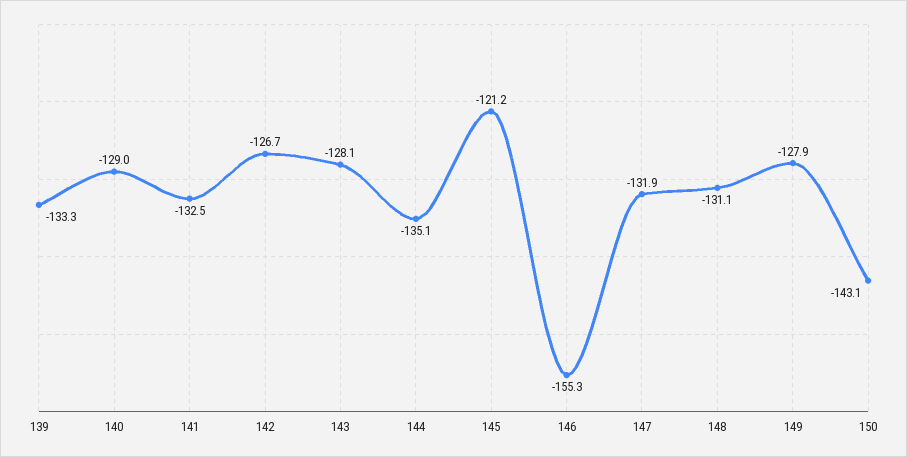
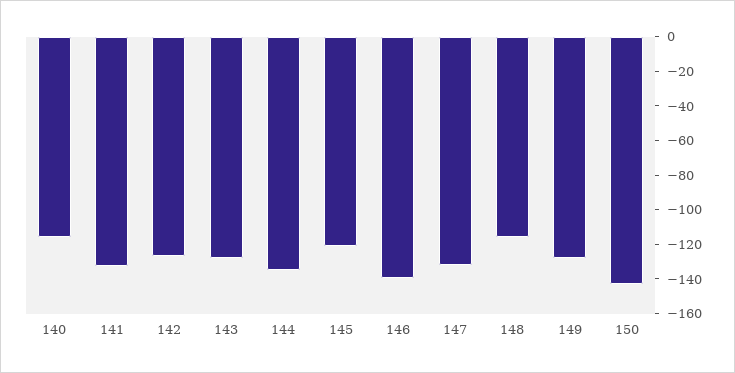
  {
-   "139": -133.3,
-   "140": -129,
+   "140": -115,
    "141": -132.5,
    "142": -126.7,
    "143": -128.1,
    "144": -135.1,
    "145": -121.2,
-   "146": -155.3,
+   "146": -140,
    "147": -131.9,
-   "148": -131.1,
+   "148": -115,
    "149": -127.9,
    "150": -143.1
  }

